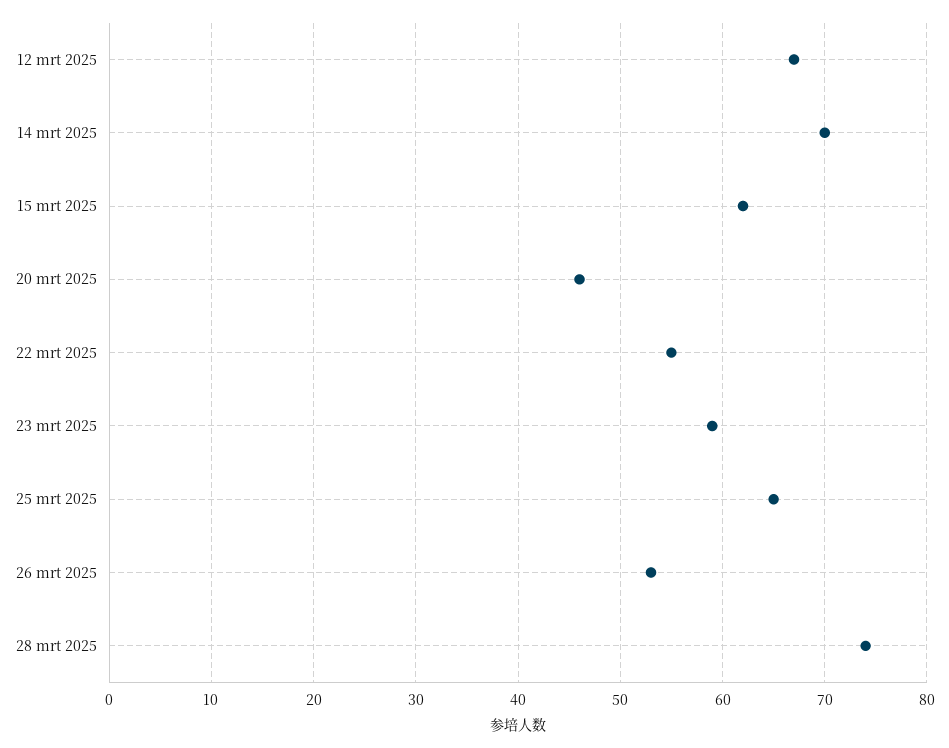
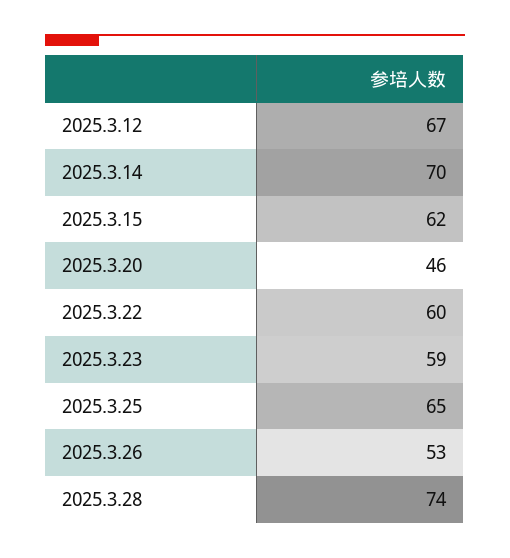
  {
    "12 mrt 2025": 67,
    "14 mrt 2025": 70,
    "15 mrt 2025": 62,
    "20 mrt 2025": 46,
-   "22 mrt 2025": 55,
+   "22 mrt 2025": 60,
    "23 mrt 2025": 59,
    "25 mrt 2025": 65,
    "26 mrt 2025": 53,
    "28 mrt 2025": 74
  }

